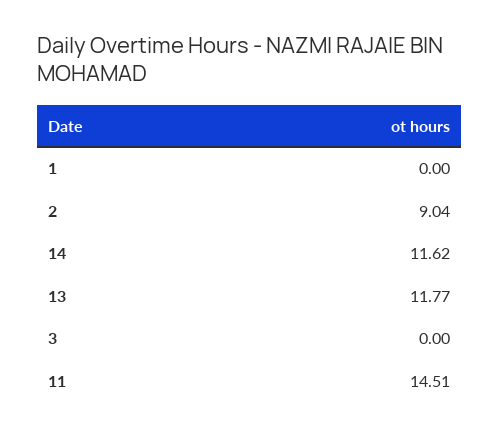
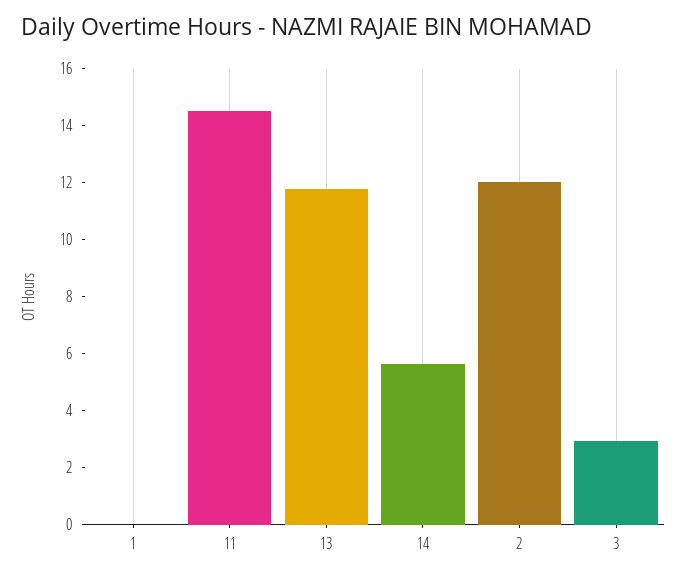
  {
    "1": 0,
-   "2": 9.04,
+   "2": 12,
-   "14": 11.62,
+   "14": 5.5,
    "13": 11.77,
-   "3": 0,
+   "3": 3,
    "11": 14.51
  }

